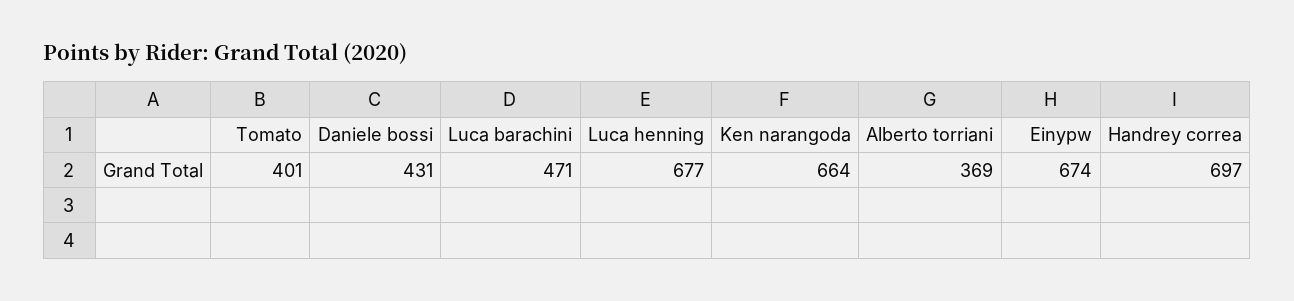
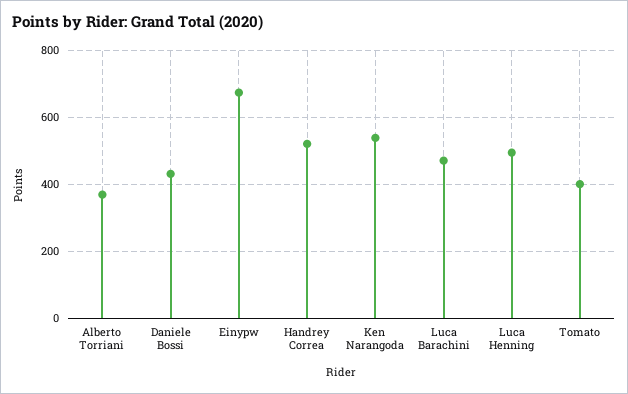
  {
    "Tomato": 401,
    "Daniele bossi": 431,
    "Luca barachini": 471,
-   "Luca henning": 677,
+   "Luca henning": 500,
-   "Ken narangoda": 664,
+   "Ken narangoda": 540,
    "Alberto torriani": 369,
    "Einypw": 674,
-   "Handrey correa": 697
+   "Handrey correa": 520
  }

